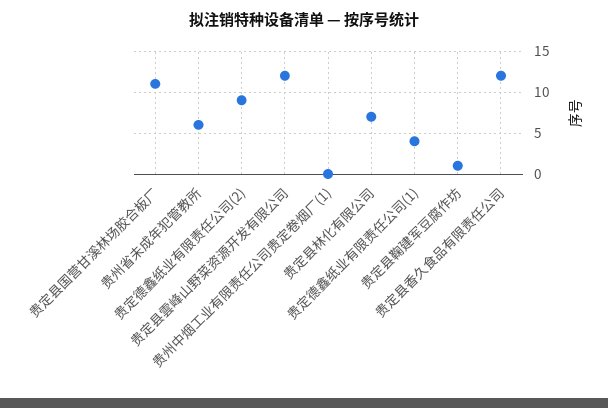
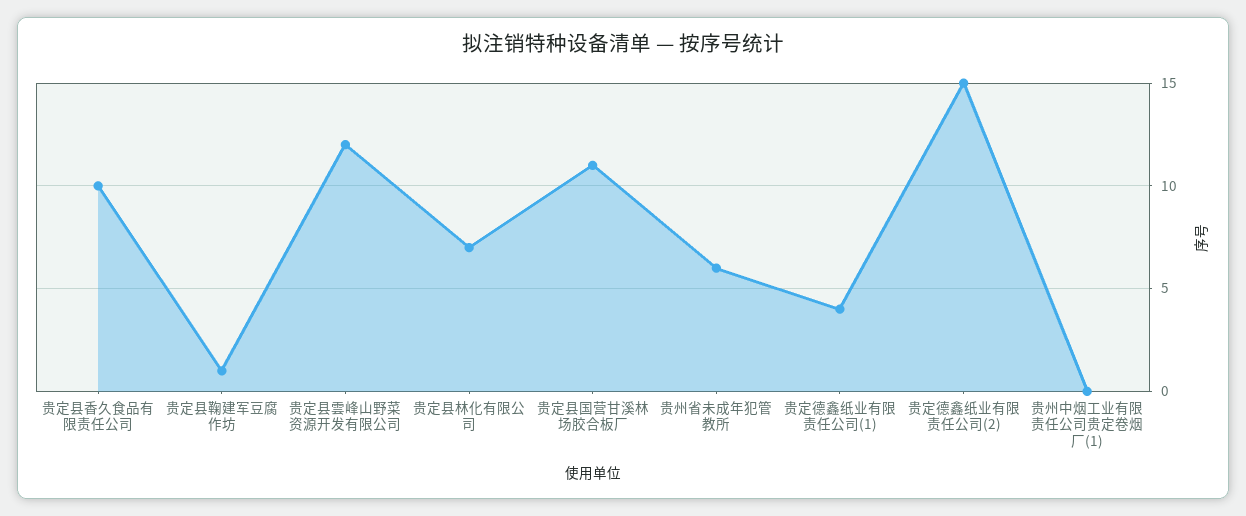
  {
    "贵定县国营甘溪林场胶合板厂": 11,
    "贵州省未成年犯管教所": 6,
-   "贵定德鑫纸业有限责任公司(2)": 9,
+   "贵定德鑫纸业有限责任公司(2)": 15,
    "贵定县雲峰山野菜资源开发有限公司": 12,
    "贵州中烟工业有限责任公司贵定卷烟厂(1)": 0,
    "贵定县林化有限公司": 7,
    "贵定德鑫纸业有限责任公司(1)": 4,
    "贵定县鞠建军豆腐作坊": 1,
-   "贵定县香久食品有限责任公司": 12
+   "贵定县香久食品有限责任公司": 10
  }

